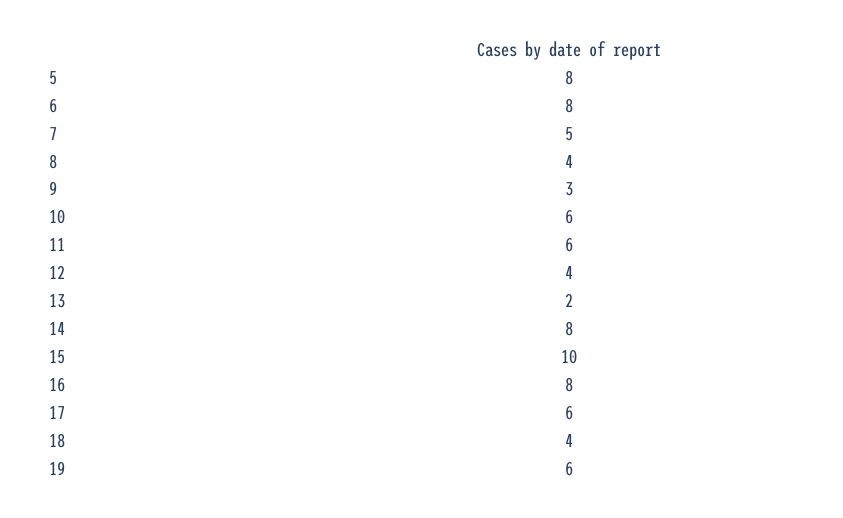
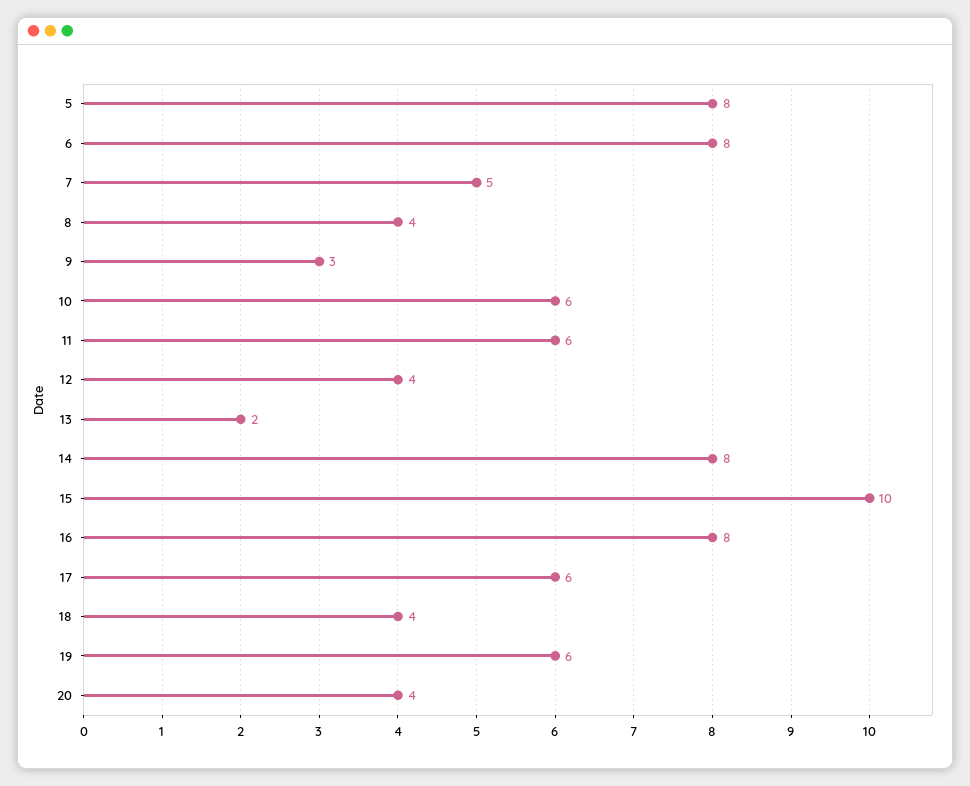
  {
    "5": 8,
    "6": 8,
    "7": 5,
    "8": 4,
    "9": 3,
    "10": 6,
    "11": 6,
    "12": 4,
    "13": 2,
    "14": 8,
    "15": 10,
    "16": 8,
    "17": 6,
    "18": 4,
-   "19": 6
+   "19": 6,
+   "20": 4
  }

